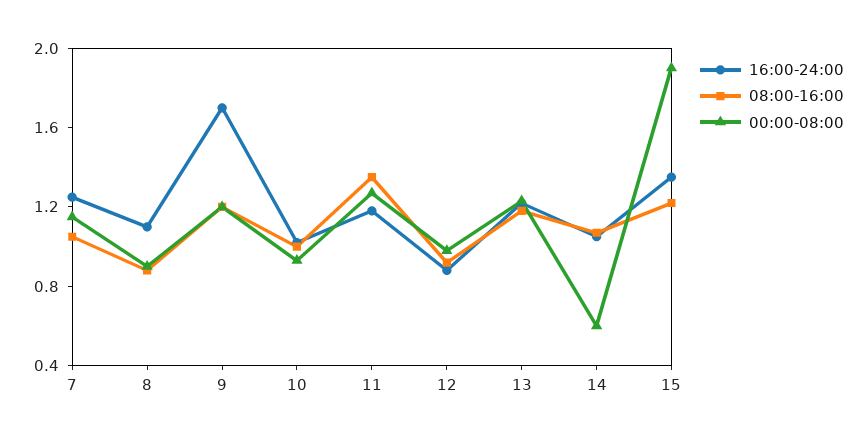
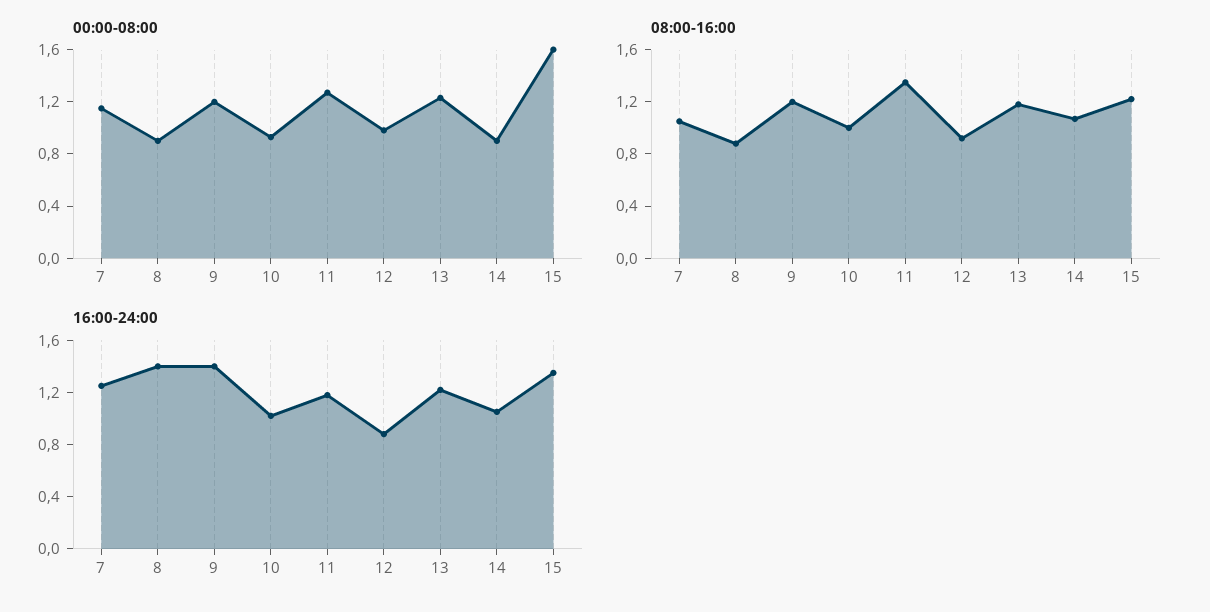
  {
    "16:00-24:00": {
      "7": 1.3,
-     "8": 1.1,
+     "8": 1.4,
-     "9": 1.7,
+     "9": 1.4,
      "10": 1,
      "11": 1.2,
      "12": 0.9,
      "13": 1.2,
      "14": 1.1,
      "15": 1.4
    },
    "08:00-16:00": {
      "7": 1.1,
      "8": 0.9,
      "9": 1.2,
      "10": 1,
      "11": 1.4,
      "12": 0.9,
      "13": 1.2,
      "14": 1.1,
      "15": 1.2
    },
    "00:00-08:00": {
      "7": 1.2,
      "8": 0.9,
      "9": 1.2,
      "10": 0.9,
      "11": 1.3,
      "12": 1,
      "13": 1.2,
-     "14": 0.6,
+     "14": 0.9,
-     "15": 1.9
+     "15": 1.6
    }
  }

